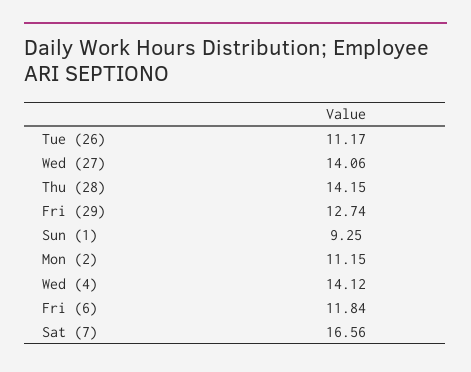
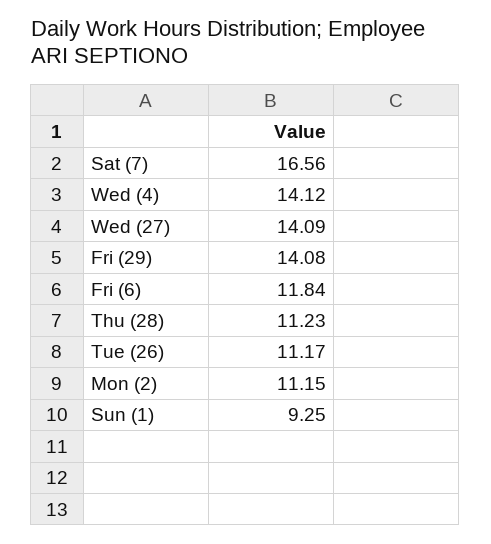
  {
    "Tue (26)": 11.17,
-   "Wed (27)": 14.06,
+   "Wed (27)": 14.09,
-   "Thu (28)": 14.15,
+   "Thu (28)": 11.23,
-   "Fri (29)": 12.74,
+   "Fri (29)": 14.08,
    "Sun (1)": 9.25,
    "Mon (2)": 11.15,
    "Wed (4)": 14.12,
    "Fri (6)": 11.84,
    "Sat (7)": 16.56
  }

